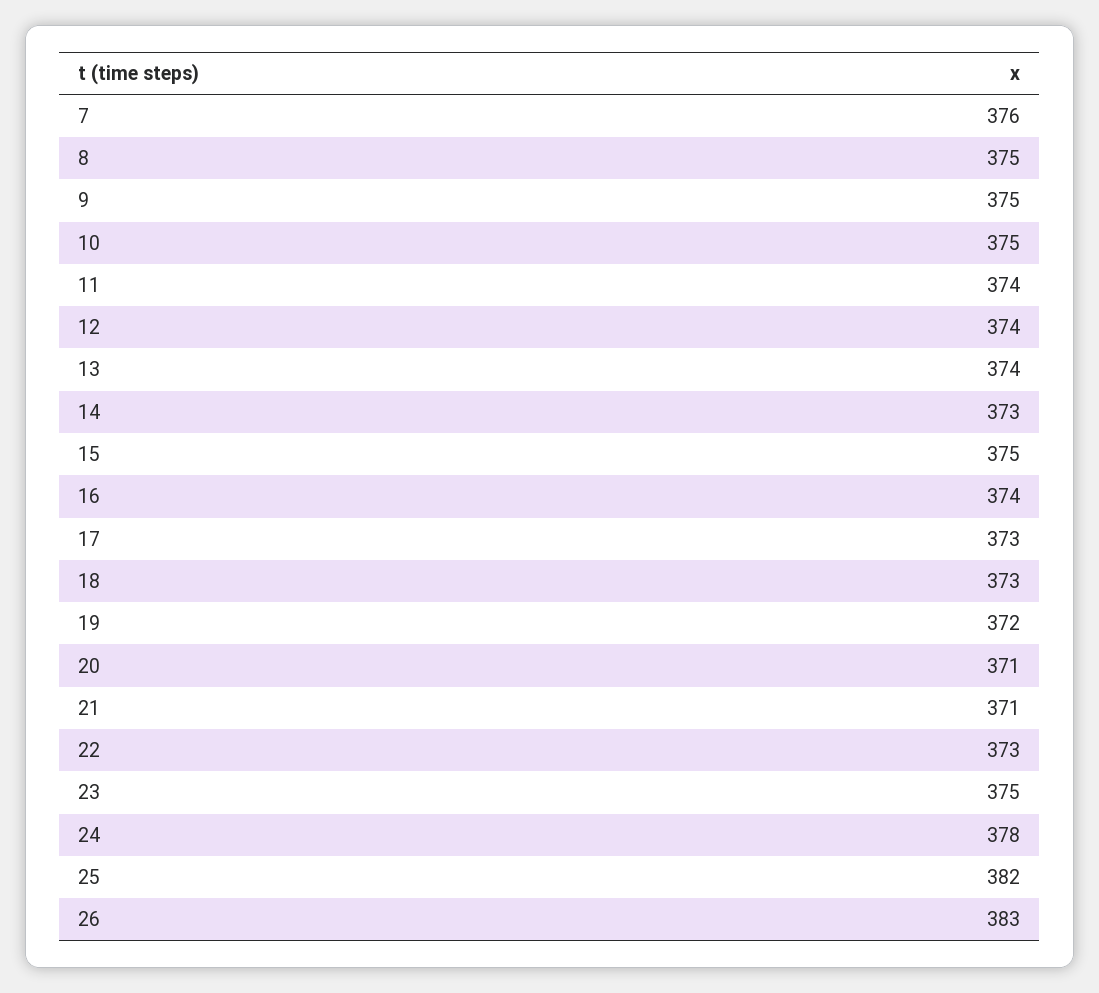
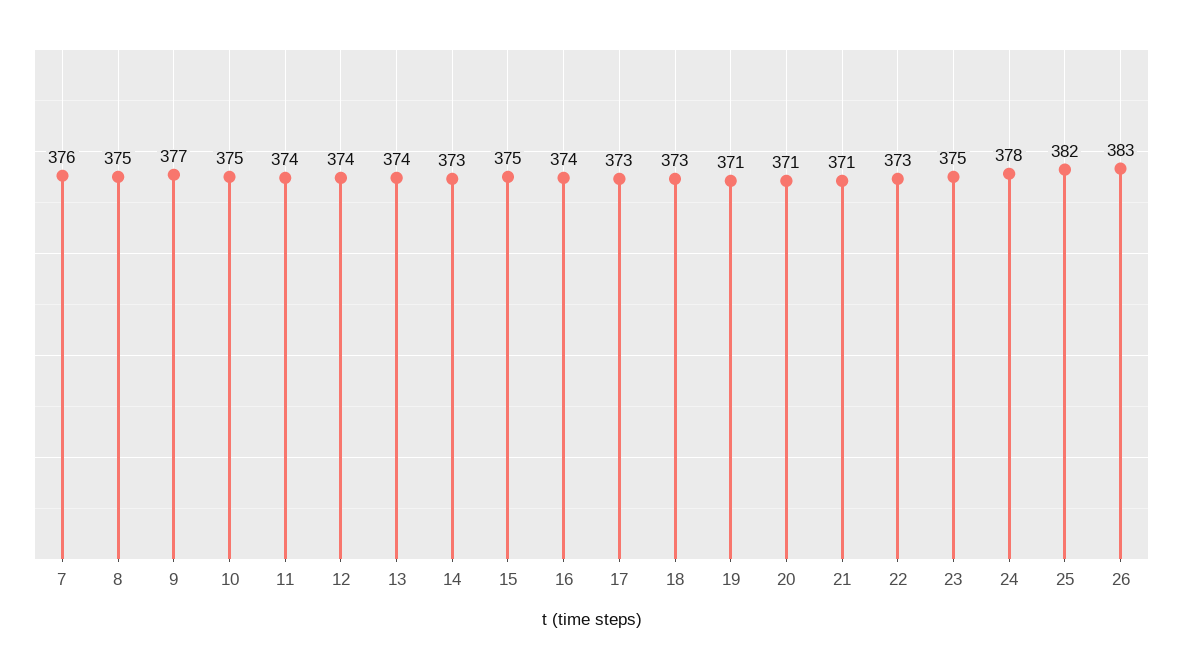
  {
    "7": 376,
    "8": 375,
-   "9": 375,
+   "9": 377,
    "10": 375,
    "11": 374,
    "12": 374,
    "13": 374,
    "14": 373,
    "15": 375,
    "16": 374,
    "17": 373,
    "18": 373,
-   "19": 372,
+   "19": 371,
    "20": 371,
    "21": 371,
    "22": 373,
    "23": 375,
    "24": 378,
    "25": 382,
    "26": 383
  }

